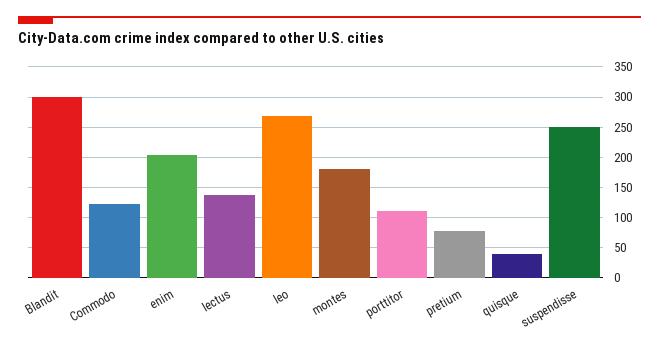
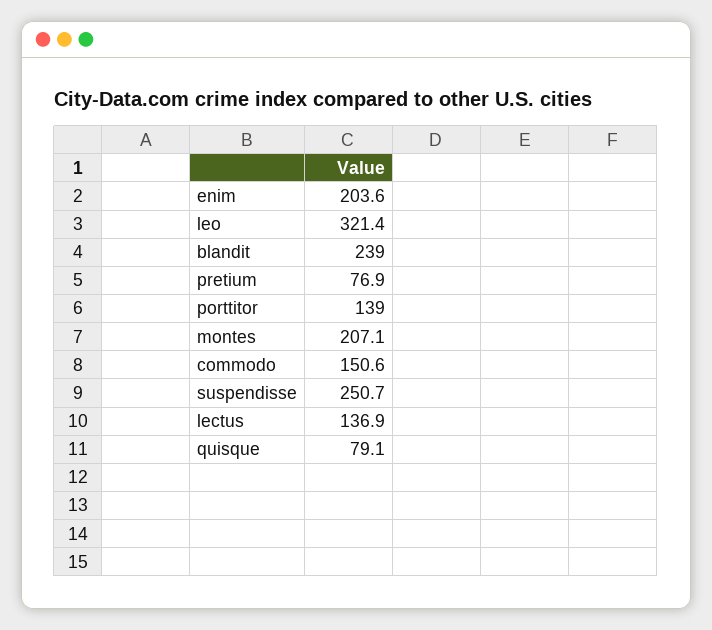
  {
-   "Blandit": 300,
+   "Blandit": 239,
-   "Commodo": 120,
+   "Commodo": 150.6,
    "enim": 203.6,
    "lectus": 136.9,
-   "leo": 270,
+   "leo": 321.4,
-   "montes": 180,
+   "montes": 207.1,
-   "porttitor": 110,
+   "porttitor": 139,
    "pretium": 76.9,
-   "quisque": 40,
+   "quisque": 79.1,
    "suspendisse": 250.7
  }

